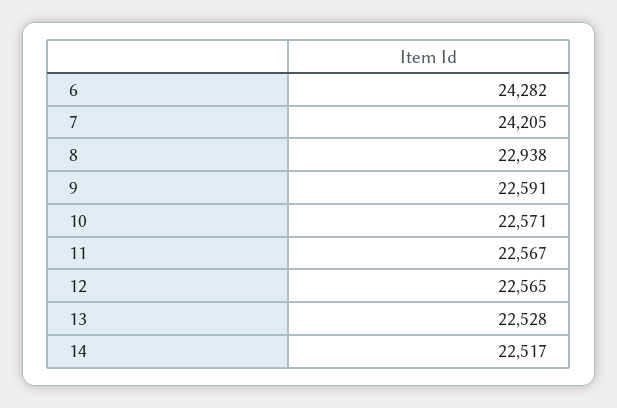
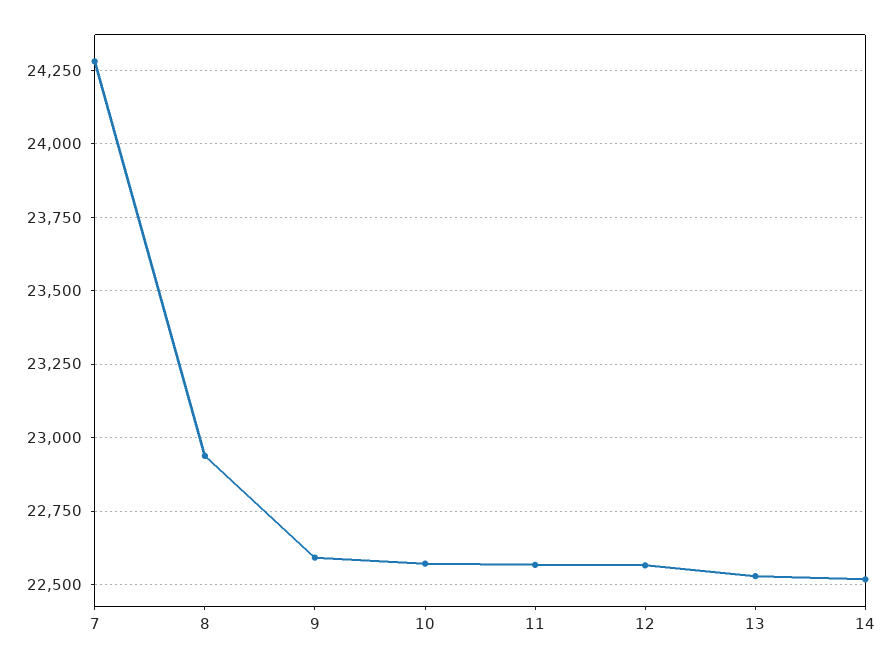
  {
-   "6": 24282,
-   "7": 24205,
+   "7": 24275,
    "8": 22938,
    "9": 22591,
    "10": 22571,
    "11": 22567,
    "12": 22565,
    "13": 22528,
    "14": 22517
  }

